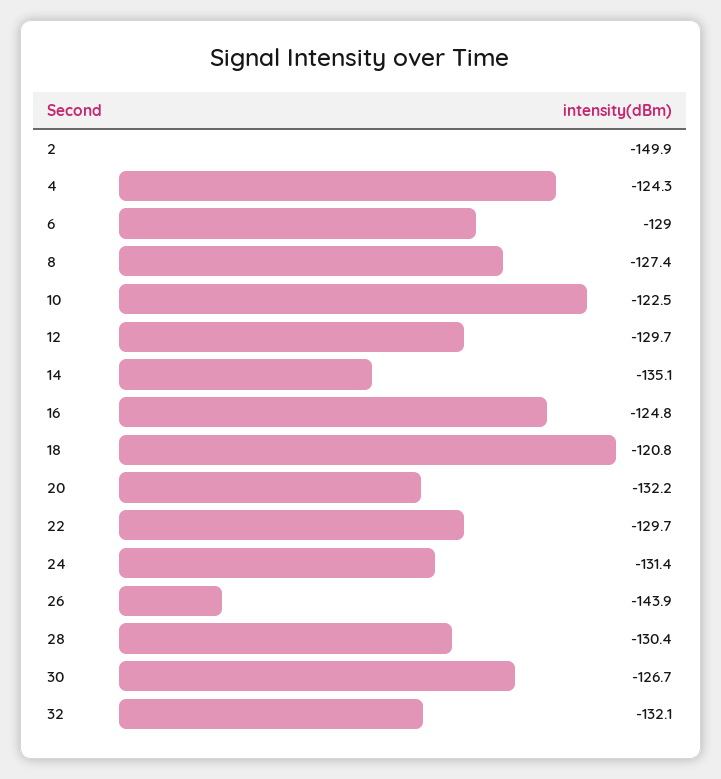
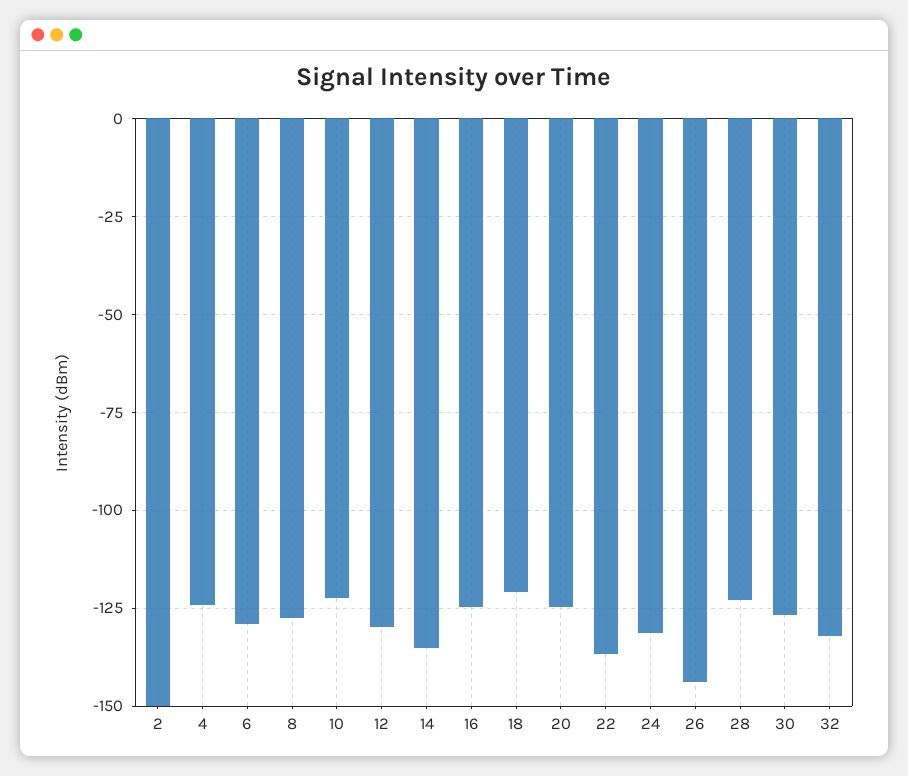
  {
    "2": -149.9,
    "4": -124.3,
    "6": -129,
    "8": -127.4,
    "10": -122.5,
    "12": -129.7,
    "14": -135.1,
    "16": -124.8,
    "18": -120.8,
-   "20": -132.2,
+   "20": -125,
-   "22": -129.7,
+   "22": -137.5,
    "24": -131.4,
    "26": -143.9,
-   "28": -130.4,
+   "28": -122.5,
    "30": -126.7,
    "32": -132.1
  }

